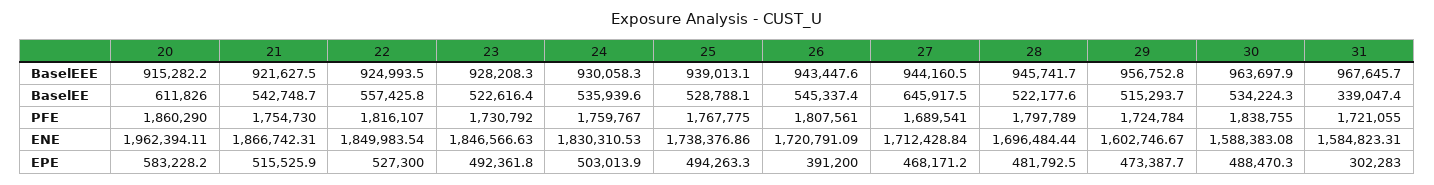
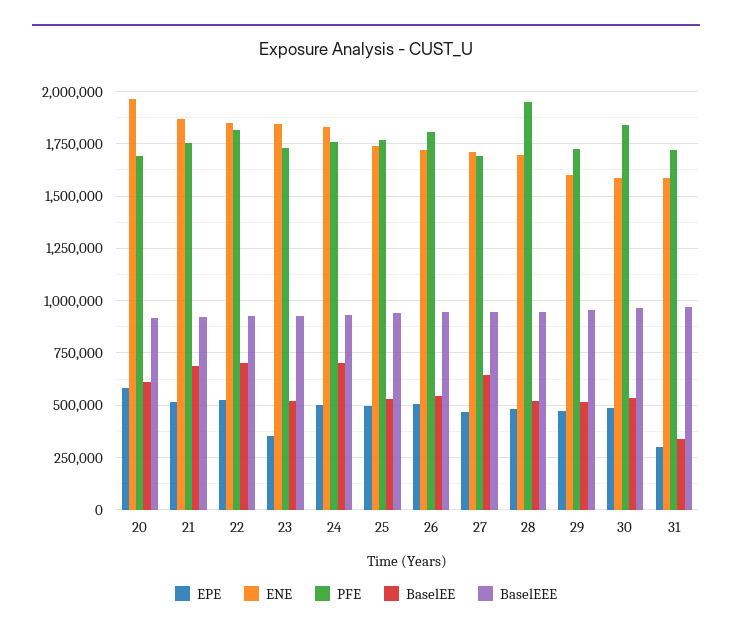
  {
    "BaselEEE": {
      "20": 915282.2,
      "21": 921627.5,
      "22": 924993.5,
      "23": 928208.3,
      "24": 930058.3,
      "25": 939013.1,
      "26": 943447.6,
      "27": 944160.5,
      "28": 945741.7,
      "29": 956752.8,
      "30": 963697.9,
      "31": 967645.7
    },
    "BaselEE": {
      "20": 611826,
-     "21": 542748.7,
+     "21": 700000,
-     "22": 557425.8,
+     "22": 700000,
      "23": 522616.4,
-     "24": 535939.6,
+     "24": 700000,
      "25": 528788.1,
      "26": 545337.4,
      "27": 645917.5,
      "28": 522177.6,
      "29": 515293.7,
      "30": 534224.3,
      "31": 339047.4
    },
    "PFE": {
-     "20": 1860290,
+     "20": 1700000,
      "21": 1754730,
      "22": 1816107,
      "23": 1730792,
      "24": 1759767,
      "25": 1767775,
      "26": 1807561,
      "27": 1689541,
-     "28": 1797789,
+     "28": 1950000,
      "29": 1724784,
      "30": 1838755,
      "31": 1721055
    },
    "ENE": {
      "20": 1962394.11,
      "21": 1866742.31,
      "22": 1849983.54,
      "23": 1846566.63,
      "24": 1830310.53,
      "25": 1738376.86,
      "26": 1720791.09,
      "27": 1712428.84,
      "28": 1696484.44,
      "29": 1602746.67,
      "30": 1588383.08,
      "31": 1584823.31
    },
    "EPE": {
      "20": 583228.2,
      "21": 515525.9,
      "22": 527300,
-     "23": 492361.8,
+     "23": 350000,
      "24": 503013.9,
      "25": 494263.3,
-     "26": 391200,
+     "26": 500000,
      "27": 468171.2,
      "28": 481792.5,
      "29": 473387.7,
      "30": 488470.3,
      "31": 302283
    }
  }

